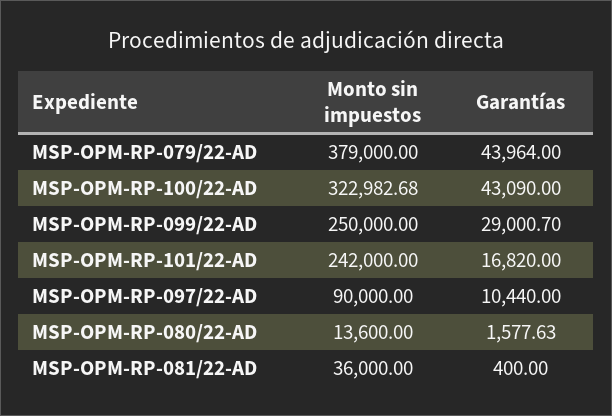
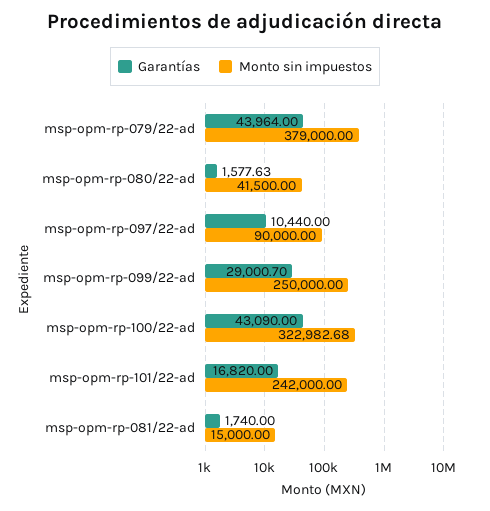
  {
    "Monto sin impuestos": {
      "MSP-OPM-RP-079/22-AD": 379000,
      "MSP-OPM-RP-100/22-AD": 322982.68,
      "MSP-OPM-RP-099/22-AD": 250000,
      "MSP-OPM-RP-101/22-AD": 242000,
      "MSP-OPM-RP-097/22-AD": 90000,
-     "MSP-OPM-RP-080/22-AD": 13600,
+     "MSP-OPM-RP-080/22-AD": 41500,
-     "MSP-OPM-RP-081/22-AD": 36000
+     "MSP-OPM-RP-081/22-AD": 15000
    },
    "Garantías": {
      "MSP-OPM-RP-079/22-AD": 43964,
      "MSP-OPM-RP-100/22-AD": 43090,
      "MSP-OPM-RP-099/22-AD": 29000.7,
      "MSP-OPM-RP-101/22-AD": 16820,
      "MSP-OPM-RP-097/22-AD": 10440,
      "MSP-OPM-RP-080/22-AD": 1577.63,
-     "MSP-OPM-RP-081/22-AD": 400
+     "MSP-OPM-RP-081/22-AD": 1740
    }
  }

